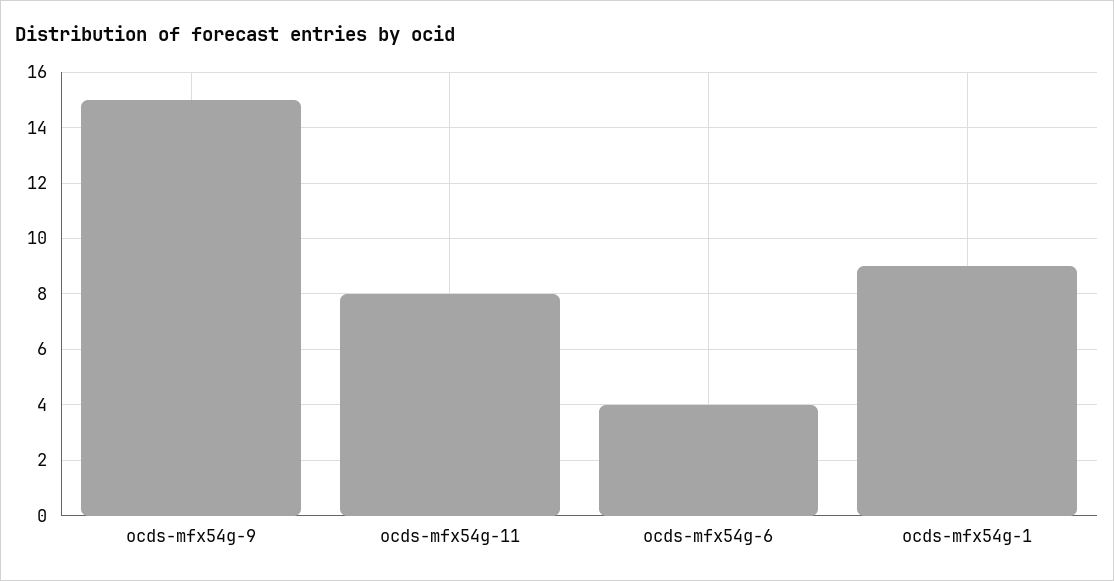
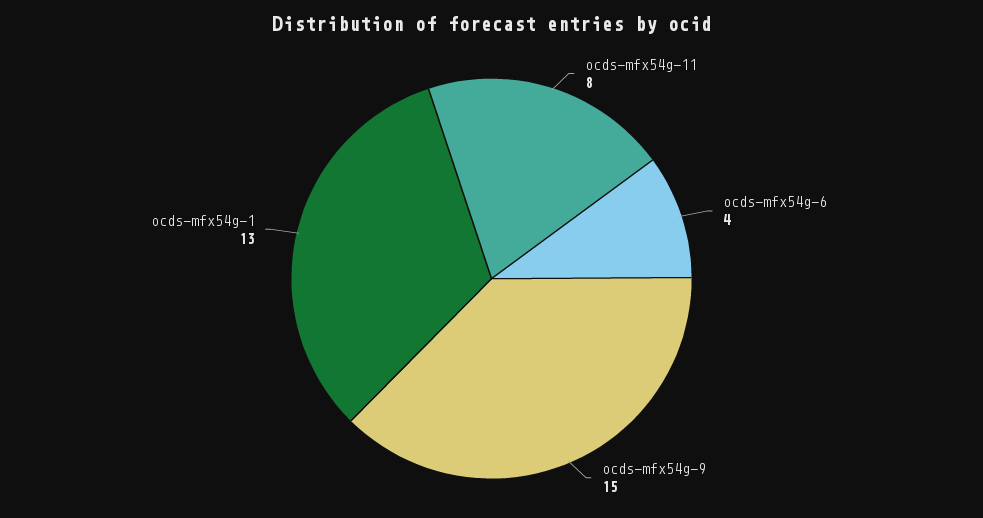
  {
    "ocds-mfx54g-9": 15,
    "ocds-mfx54g-11": 8,
    "ocds-mfx54g-6": 4,
-   "ocds-mfx54g-1": 9
+   "ocds-mfx54g-1": 13
  }

